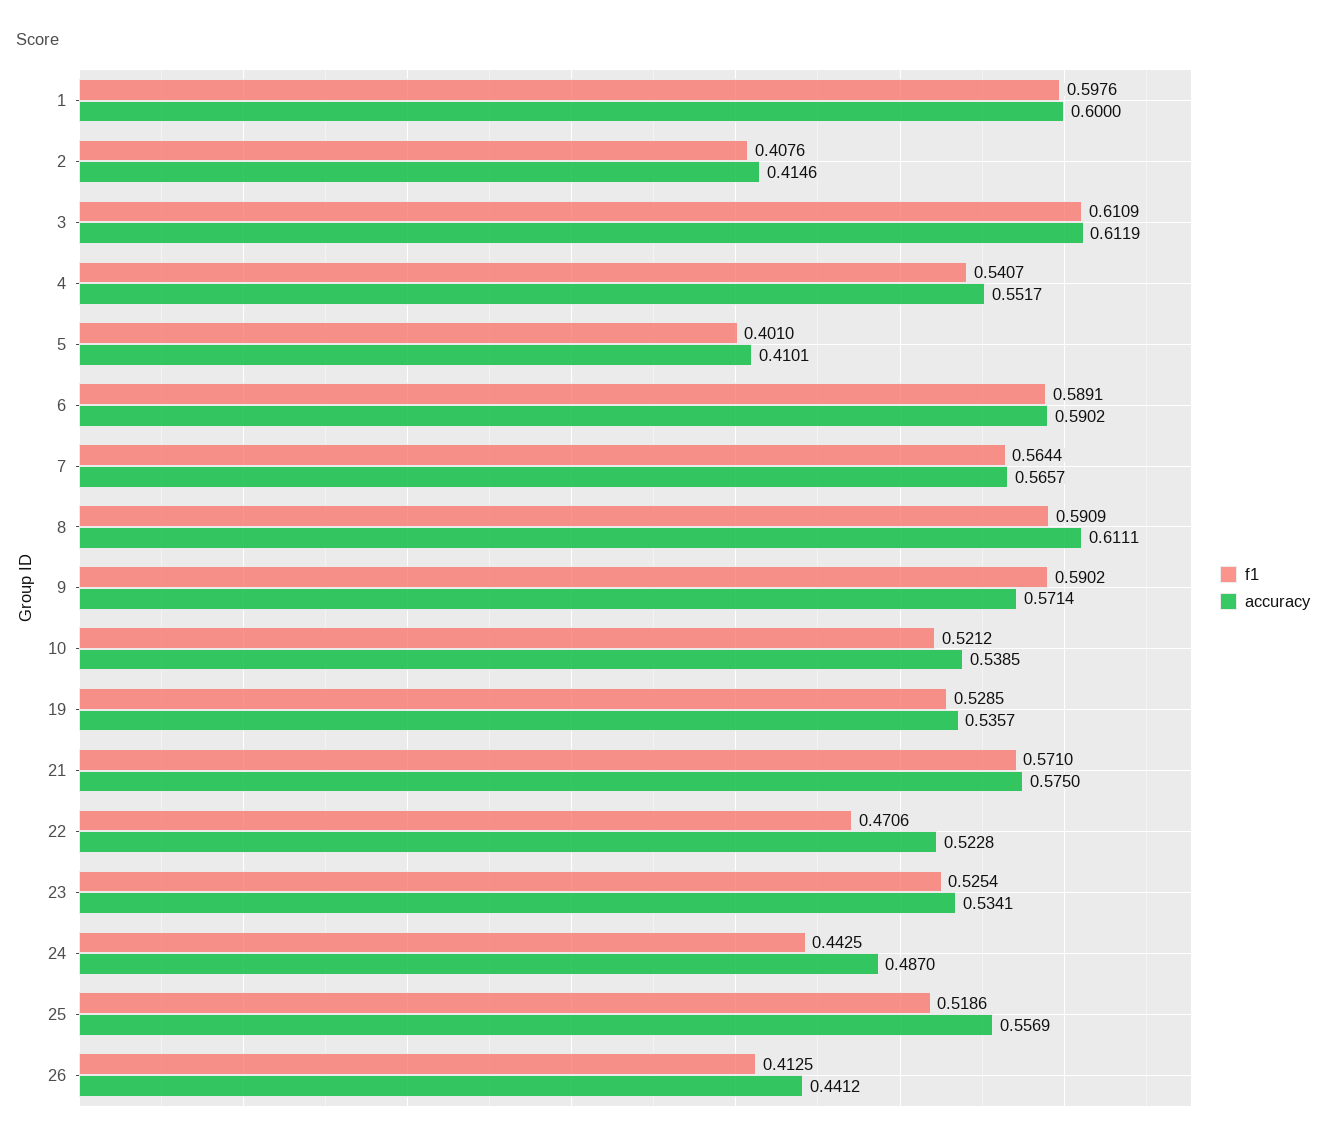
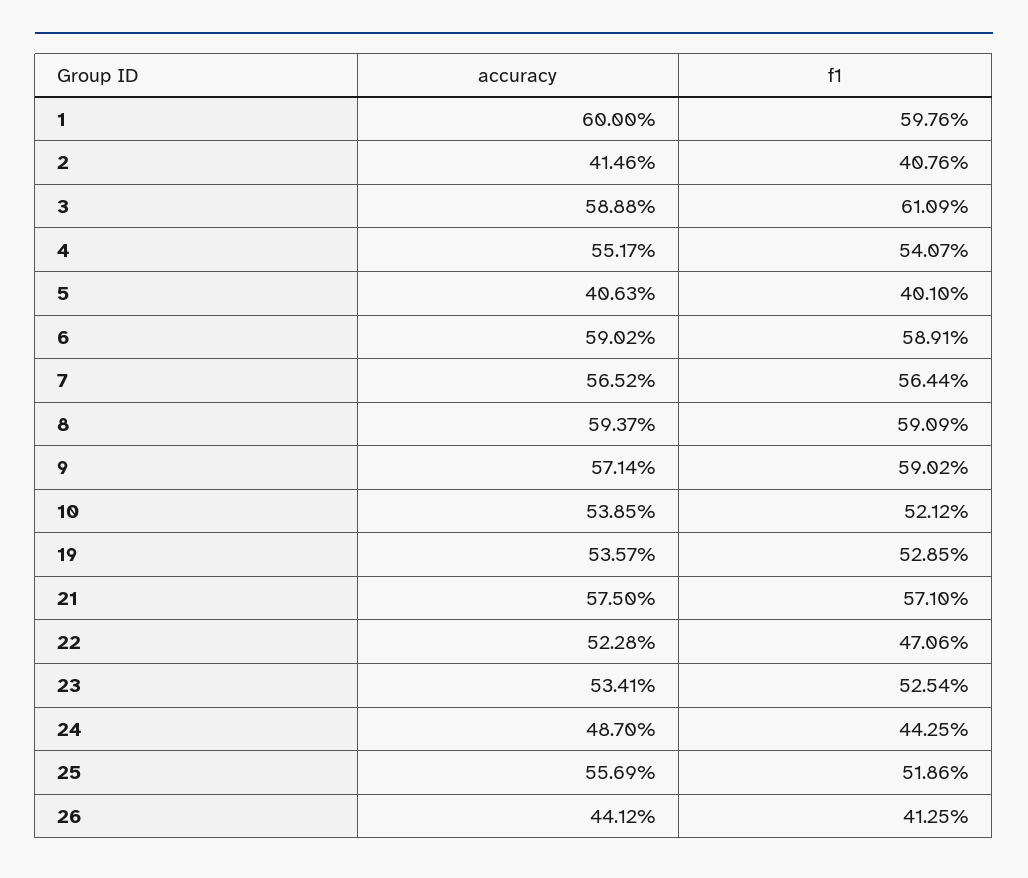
  {
    "f1": {
      "1": 0.5976,
      "2": 0.4076,
      "3": 0.6109,
      "4": 0.5407,
      "5": 0.401,
      "6": 0.5891,
      "7": 0.5644,
      "8": 0.5909,
      "9": 0.5902,
      "10": 0.5212,
      "19": 0.5285,
      "21": 0.571,
      "22": 0.4706,
      "23": 0.5254,
      "24": 0.4425,
      "25": 0.5186,
      "26": 0.4125
    },
    "accuracy": {
      "1": 0.6,
      "2": 0.4146,
-     "3": 0.6119,
+     "3": 0.5888,
      "4": 0.5517,
-     "5": 0.4101,
+     "5": 0.4063,
      "6": 0.5902,
-     "7": 0.5657,
+     "7": 0.5652,
-     "8": 0.6111,
+     "8": 0.5937,
      "9": 0.5714,
      "10": 0.5385,
      "19": 0.5357,
      "21": 0.575,
      "22": 0.5228,
      "23": 0.5341,
      "24": 0.487,
      "25": 0.5569,
      "26": 0.4412
    }
  }

